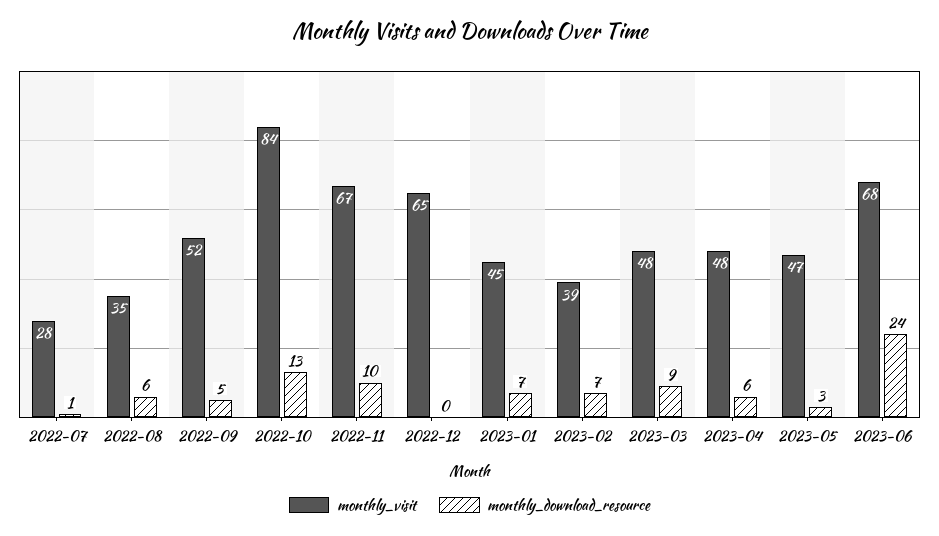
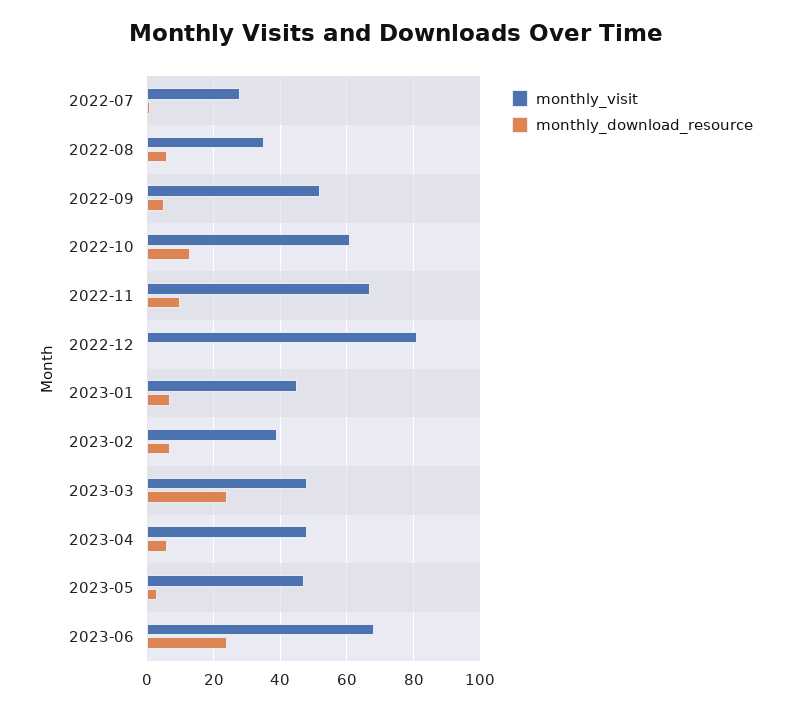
  {
    "monthly_visit": {
      "2022-07": 28,
      "2022-08": 35,
      "2022-09": 52,
-     "2022-10": 84,
+     "2022-10": 60,
      "2022-11": 67,
-     "2022-12": 65,
+     "2022-12": 80,
      "2023-01": 45,
      "2023-02": 39,
      "2023-03": 48,
      "2023-04": 48,
      "2023-05": 47,
      "2023-06": 68
    },
    "monthly_download_resource": {
      "2022-07": 1,
      "2022-08": 6,
      "2022-09": 5,
      "2022-10": 13,
      "2022-11": 10,
      "2022-12": 0,
      "2023-01": 7,
      "2023-02": 7,
-     "2023-03": 9,
+     "2023-03": 25,
      "2023-04": 6,
      "2023-05": 3,
      "2023-06": 24
    }
  }

